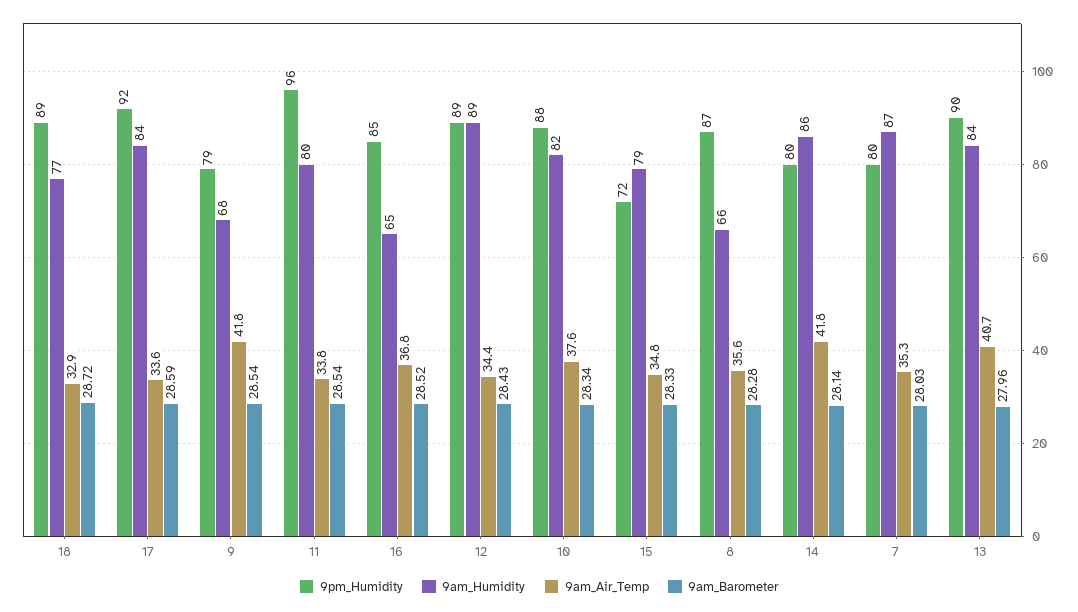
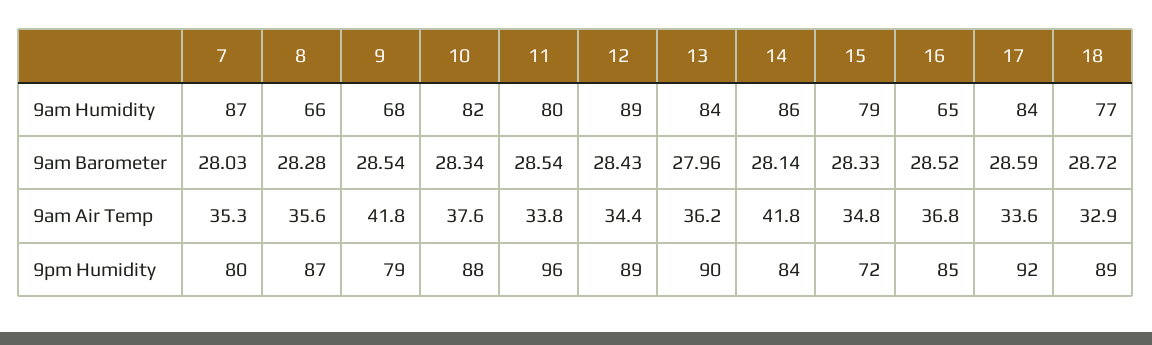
  {
    "9pm_Humidity": {
      "18": 89,
      "17": 92,
      "9": 79,
      "11": 96,
      "16": 85,
      "12": 89,
      "10": 88,
      "15": 72,
      "8": 87,
-     "14": 80,
+     "14": 84,
      "7": 80,
      "13": 90
    },
    "9am_Humidity": {
      "18": 77,
      "17": 84,
      "9": 68,
      "11": 80,
      "16": 65,
      "12": 89,
      "10": 82,
      "15": 79,
      "8": 66,
      "14": 86,
      "7": 87,
      "13": 84
    },
    "9am_Air_Temp": {
      "18": 32.9,
      "17": 33.6,
      "9": 41.8,
      "11": 33.8,
      "16": 36.8,
      "12": 34.4,
      "10": 37.6,
      "15": 34.8,
      "8": 35.6,
      "14": 41.8,
      "7": 35.3,
-     "13": 40.7
+     "13": 36.2
    },
    "9am_Barometer": {
      "18": 28.72,
      "17": 28.59,
      "9": 28.54,
      "11": 28.54,
      "16": 28.52,
      "12": 28.43,
      "10": 28.34,
      "15": 28.33,
      "8": 28.28,
      "14": 28.14,
      "7": 28.03,
      "13": 27.96
    }
  }

